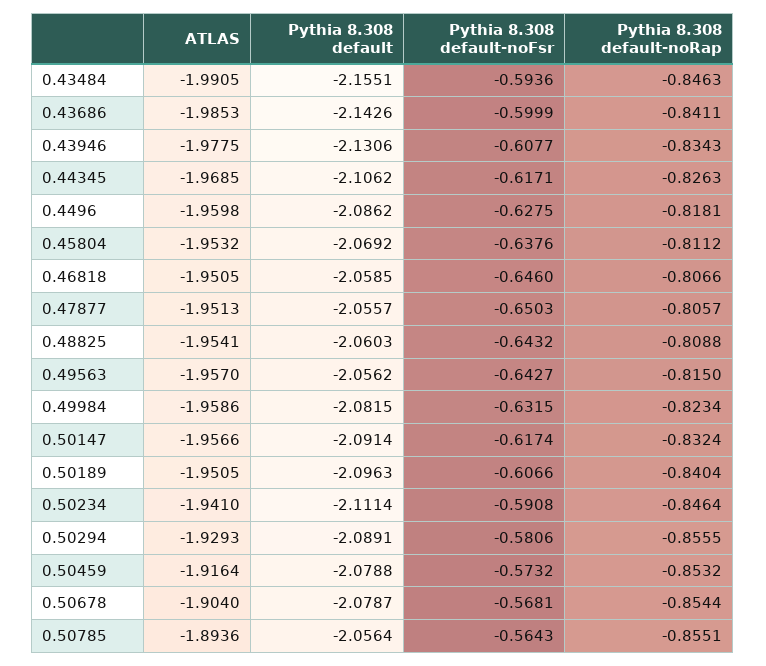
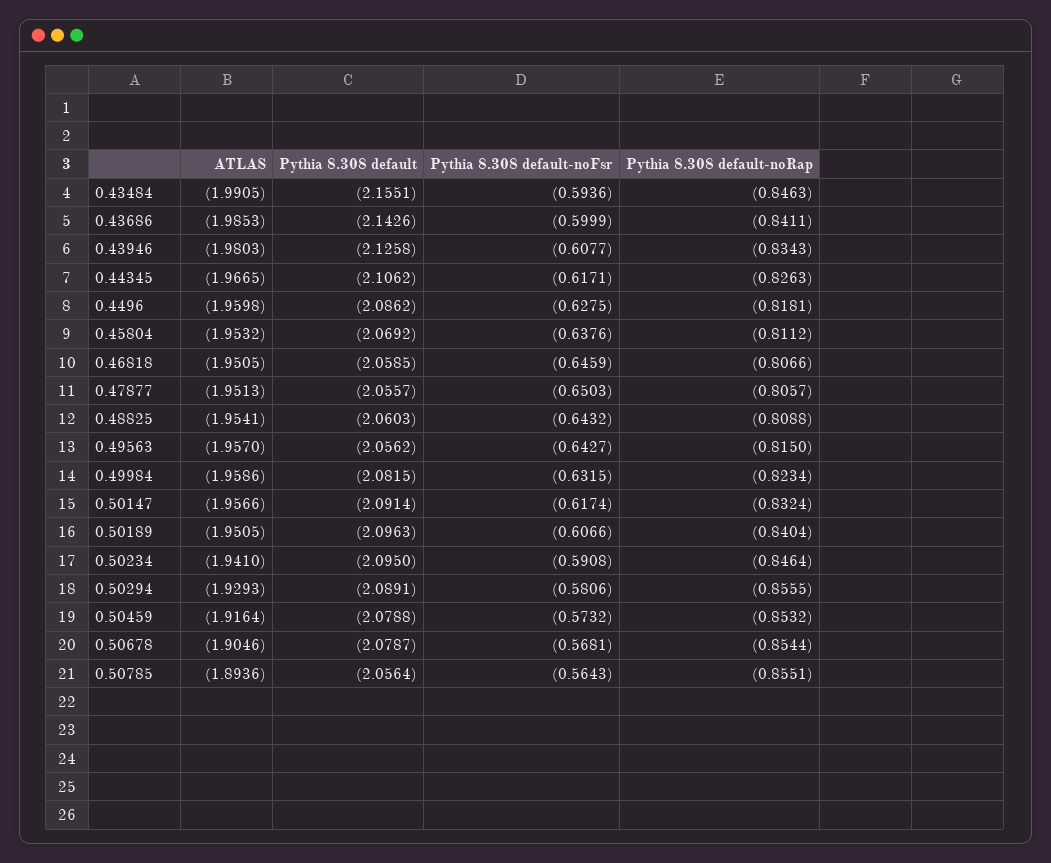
  {
    "ATLAS": {
      "0.43484": -1.9905,
      "0.43686": -1.9853,
-     "0.43946": -1.9775,
+     "0.43946": -1.9803,
-     "0.44345": -1.9685,
+     "0.44345": -1.9665,
      "0.4496": -1.9598,
      "0.45804": -1.9532,
      "0.46818": -1.9505,
      "0.47877": -1.9513,
      "0.48825": -1.9541,
      "0.49563": -1.957,
      "0.49984": -1.9586,
      "0.50147": -1.9566,
      "0.50189": -1.9505,
      "0.50234": -1.941,
      "0.50294": -1.9293,
      "0.50459": -1.9164,
-     "0.50678": -1.904,
+     "0.50678": -1.9046,
      "0.50785": -1.8936
    },
    "Pythia 8.308 default": {
      "0.43484": -2.1551,
      "0.43686": -2.1426,
-     "0.43946": -2.1306,
+     "0.43946": -2.1258,
      "0.44345": -2.1062,
      "0.4496": -2.0862,
      "0.45804": -2.0692,
      "0.46818": -2.0585,
      "0.47877": -2.0557,
      "0.48825": -2.0603,
      "0.49563": -2.0562,
      "0.49984": -2.0815,
      "0.50147": -2.0914,
      "0.50189": -2.0963,
-     "0.50234": -2.1114,
+     "0.50234": -2.095,
      "0.50294": -2.0891,
      "0.50459": -2.0788,
      "0.50678": -2.0787,
      "0.50785": -2.0564
    },
    "Pythia 8.308 default-noFsr": {
      "0.43484": -0.5936,
      "0.43686": -0.5999,
      "0.43946": -0.6077,
      "0.44345": -0.6171,
      "0.4496": -0.6275,
      "0.45804": -0.6376,
-     "0.46818": -0.646,
+     "0.46818": -0.6459,
      "0.47877": -0.6503,
      "0.48825": -0.6432,
      "0.49563": -0.6427,
      "0.49984": -0.6315,
      "0.50147": -0.6174,
      "0.50189": -0.6066,
      "0.50234": -0.5908,
      "0.50294": -0.5806,
      "0.50459": -0.5732,
      "0.50678": -0.5681,
      "0.50785": -0.5643
    },
    "Pythia 8.308 default-noRap": {
      "0.43484": -0.8463,
      "0.43686": -0.8411,
      "0.43946": -0.8343,
      "0.44345": -0.8263,
      "0.4496": -0.8181,
      "0.45804": -0.8112,
      "0.46818": -0.8066,
      "0.47877": -0.8057,
      "0.48825": -0.8088,
      "0.49563": -0.815,
      "0.49984": -0.8234,
      "0.50147": -0.8324,
      "0.50189": -0.8404,
      "0.50234": -0.8464,
      "0.50294": -0.8555,
      "0.50459": -0.8532,
      "0.50678": -0.8544,
      "0.50785": -0.8551
    }
  }

